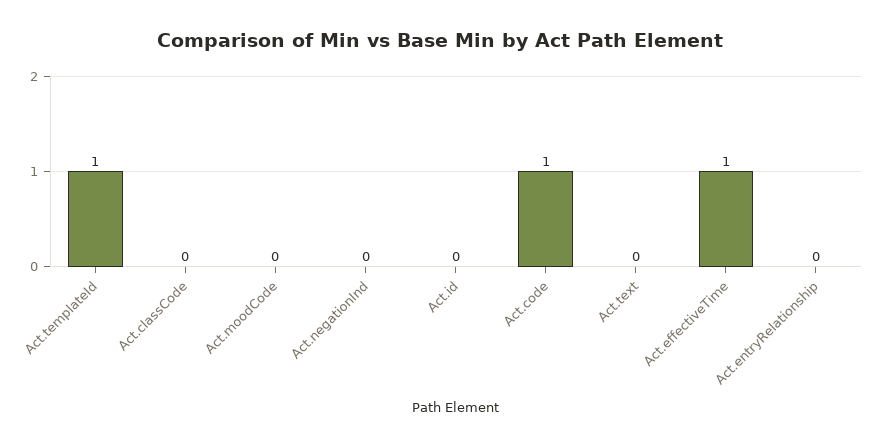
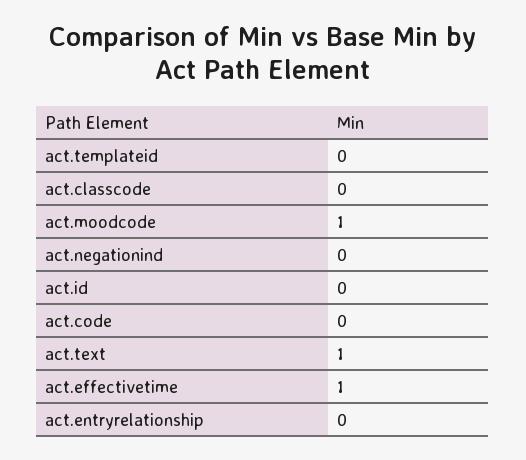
  {
-   "Act.templateId": 1,
+   "Act.templateId": 0,
    "Act.classCode": 0,
-   "Act.moodCode": 0,
+   "Act.moodCode": 1,
    "Act.negationInd": 0,
    "Act.id": 0,
-   "Act.code": 1,
+   "Act.code": 0,
-   "Act.text": 0,
+   "Act.text": 1,
    "Act.effectiveTime": 1,
    "Act.entryRelationship": 0
  }

